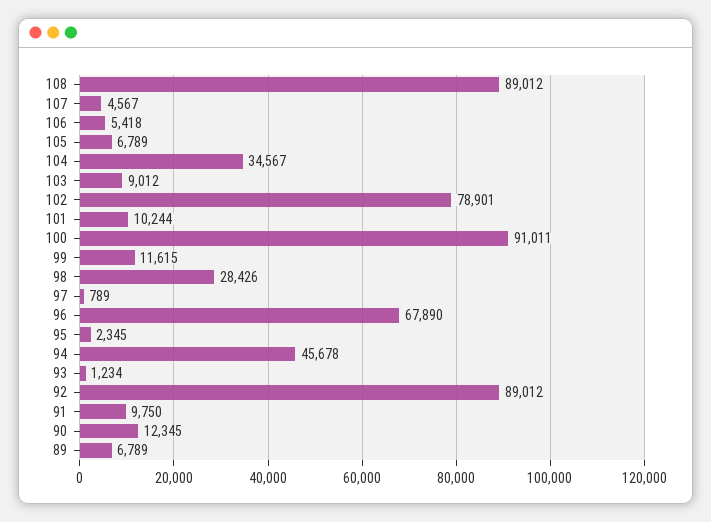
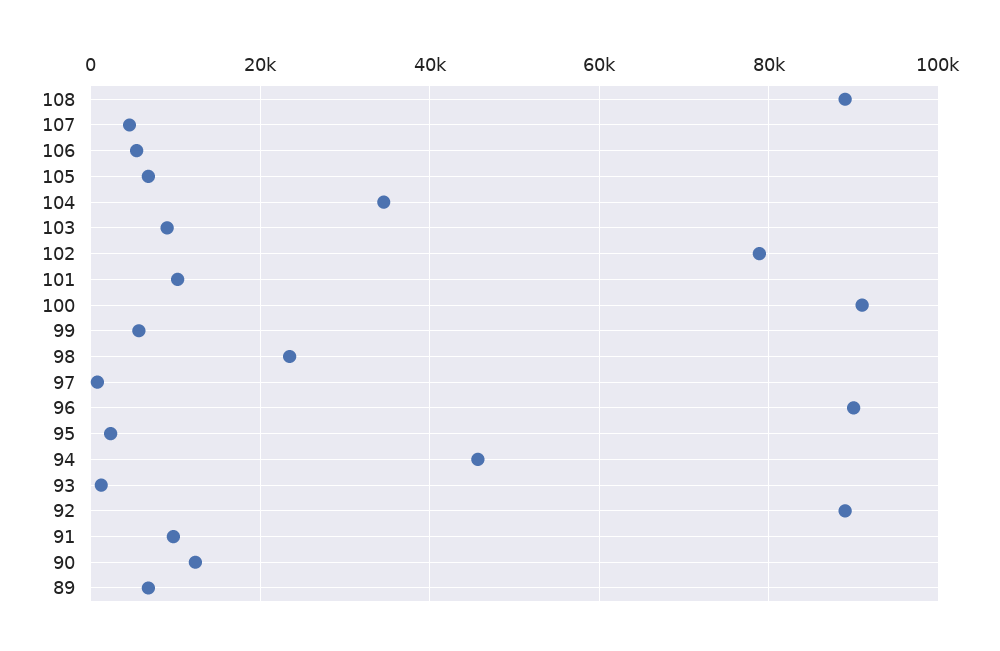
  {
    "108": 89012,
    "107": 4567,
    "106": 5418,
    "105": 6789,
    "104": 34567,
    "103": 9012,
    "102": 78901,
    "101": 10244,
    "100": 91011,
-   "99": 11615,
+   "99": 6000,
-   "98": 28426,
+   "98": 24000,
    "97": 789,
-   "96": 67890,
+   "96": 90000,
    "95": 2345,
    "94": 45678,
    "93": 1234,
    "92": 89012,
    "91": 9750,
    "90": 12345,
    "89": 6789
  }

